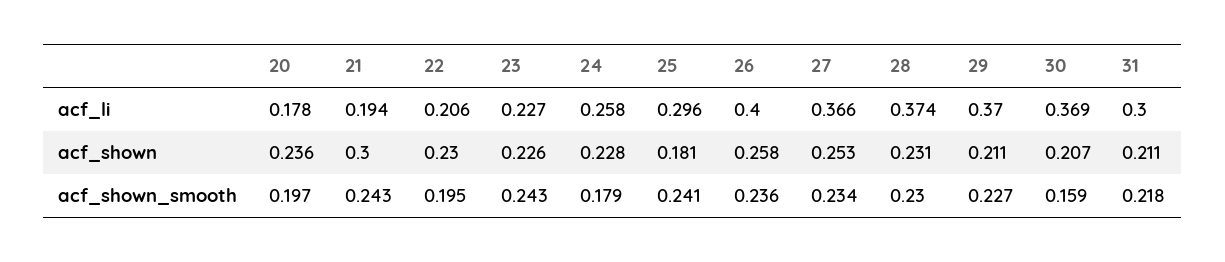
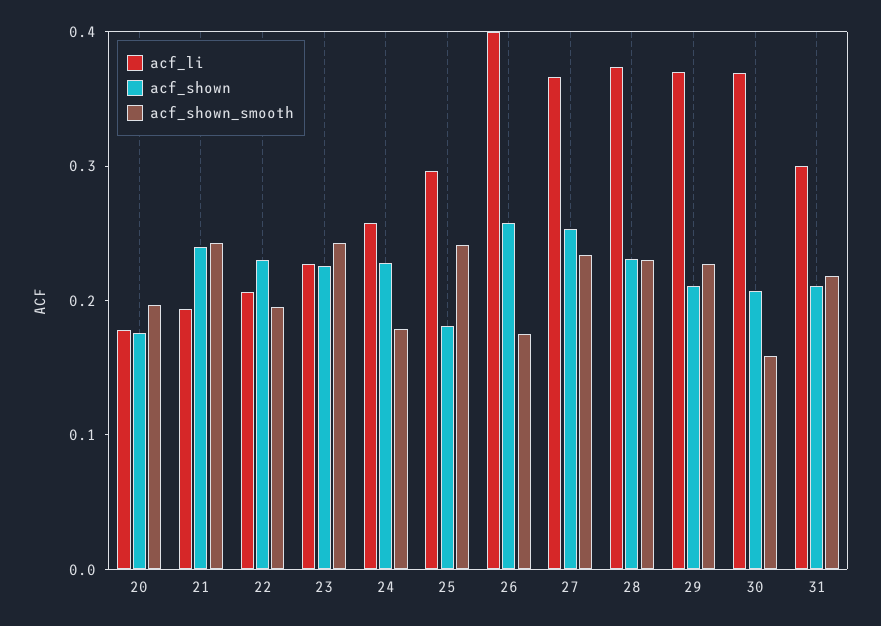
  {
    "acf_li": {
      "20": 0.178,
      "21": 0.194,
      "22": 0.206,
      "23": 0.227,
      "24": 0.258,
      "25": 0.296,
      "26": 0.4,
      "27": 0.366,
      "28": 0.374,
      "29": 0.37,
      "30": 0.369,
      "31": 0.3
    },
    "acf_shown": {
-     "20": 0.236,
+     "20": 0.18,
-     "21": 0.3,
+     "21": 0.24,
      "22": 0.23,
      "23": 0.226,
      "24": 0.228,
      "25": 0.181,
      "26": 0.258,
      "27": 0.253,
      "28": 0.231,
      "29": 0.211,
      "30": 0.207,
      "31": 0.211
    },
    "acf_shown_smooth": {
      "20": 0.197,
      "21": 0.243,
      "22": 0.195,
      "23": 0.243,
      "24": 0.179,
      "25": 0.241,
-     "26": 0.236,
+     "26": 0.18,
      "27": 0.234,
      "28": 0.23,
      "29": 0.227,
      "30": 0.159,
      "31": 0.218
    }
  }

